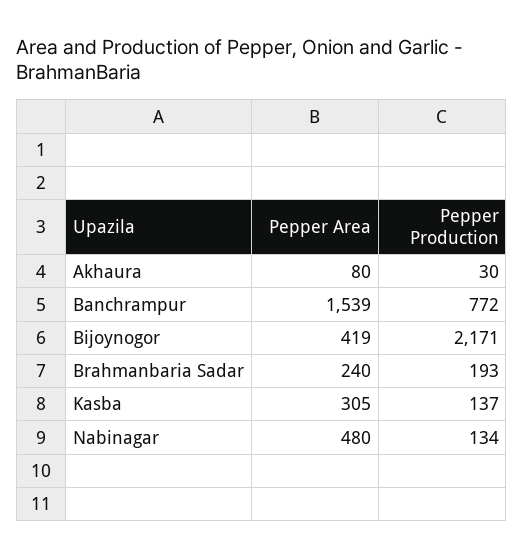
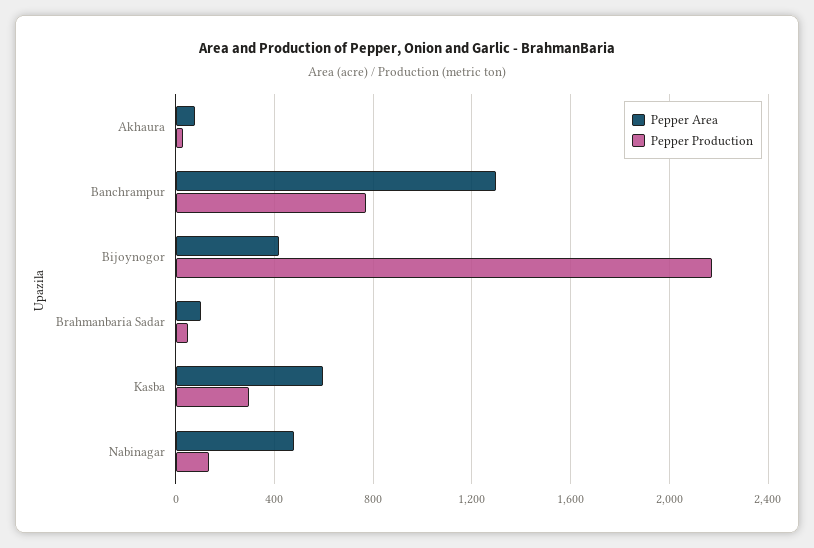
  {
    "Pepper Area": {
      "Akhaura": 80,
-     "Banchrampur": 1539,
+     "Banchrampur": 1300,
      "Bijoynogor": 419,
-     "Brahmanbaria Sadar": 240,
+     "Brahmanbaria Sadar": 100,
-     "Kasba": 305,
+     "Kasba": 600,
      "Nabinagar": 480
    },
    "Pepper Production": {
      "Akhaura": 30,
      "Banchrampur": 772,
      "Bijoynogor": 2171,
-     "Brahmanbaria Sadar": 193,
+     "Brahmanbaria Sadar": 50,
-     "Kasba": 137,
+     "Kasba": 300,
      "Nabinagar": 134
    }
  }

